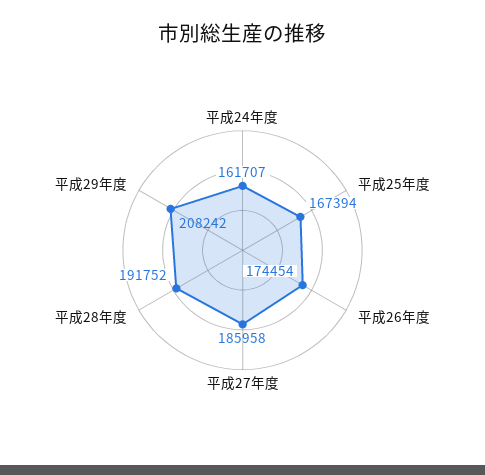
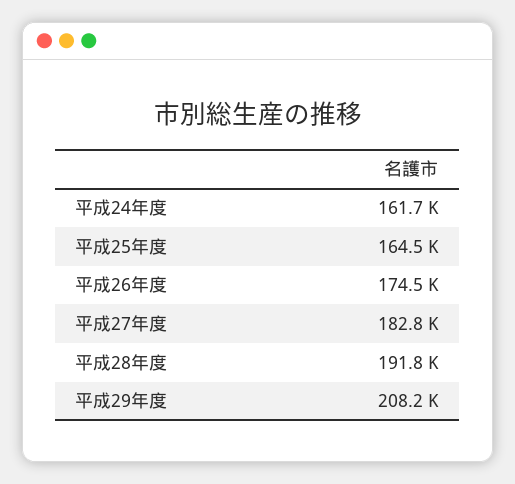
  {
    "平成24年度": 161707,
-   "平成25年度": 167394,
+   "平成25年度": 164500,
    "平成26年度": 174454,
-   "平成27年度": 185958,
+   "平成27年度": 182800,
    "平成28年度": 191752,
    "平成29年度": 208242
  }

